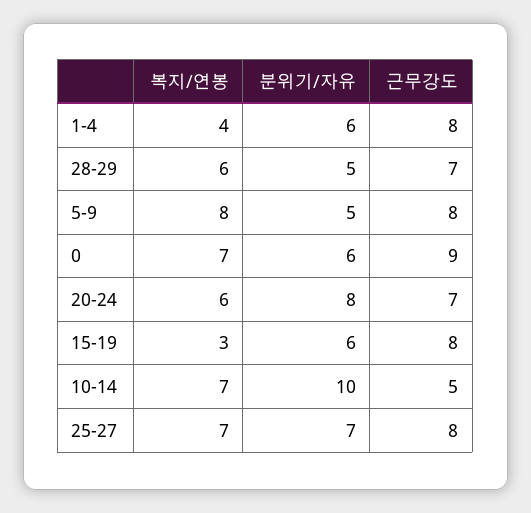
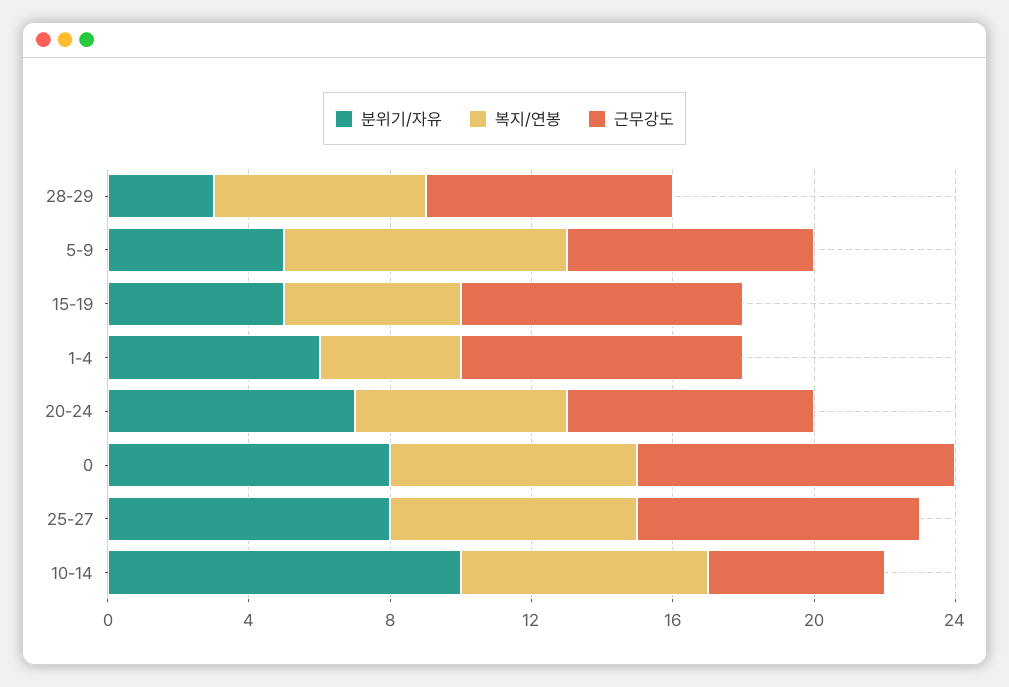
  {
    "복지/연봉": {
      "1-4": 4,
      "28-29": 6,
      "5-9": 8,
      "0": 7,
      "20-24": 6,
-     "15-19": 3,
+     "15-19": 5,
      "10-14": 7,
      "25-27": 7
    },
    "분위기/자유": {
      "1-4": 6,
-     "28-29": 5,
+     "28-29": 3,
      "5-9": 5,
-     "0": 6,
+     "0": 8,
-     "20-24": 8,
+     "20-24": 7,
-     "15-19": 6,
+     "15-19": 5,
      "10-14": 10,
-     "25-27": 7
+     "25-27": 8
    },
    "근무강도": {
      "1-4": 8,
      "28-29": 7,
-     "5-9": 8,
+     "5-9": 7,
      "0": 9,
      "20-24": 7,
      "15-19": 8,
      "10-14": 5,
      "25-27": 8
    }
  }

